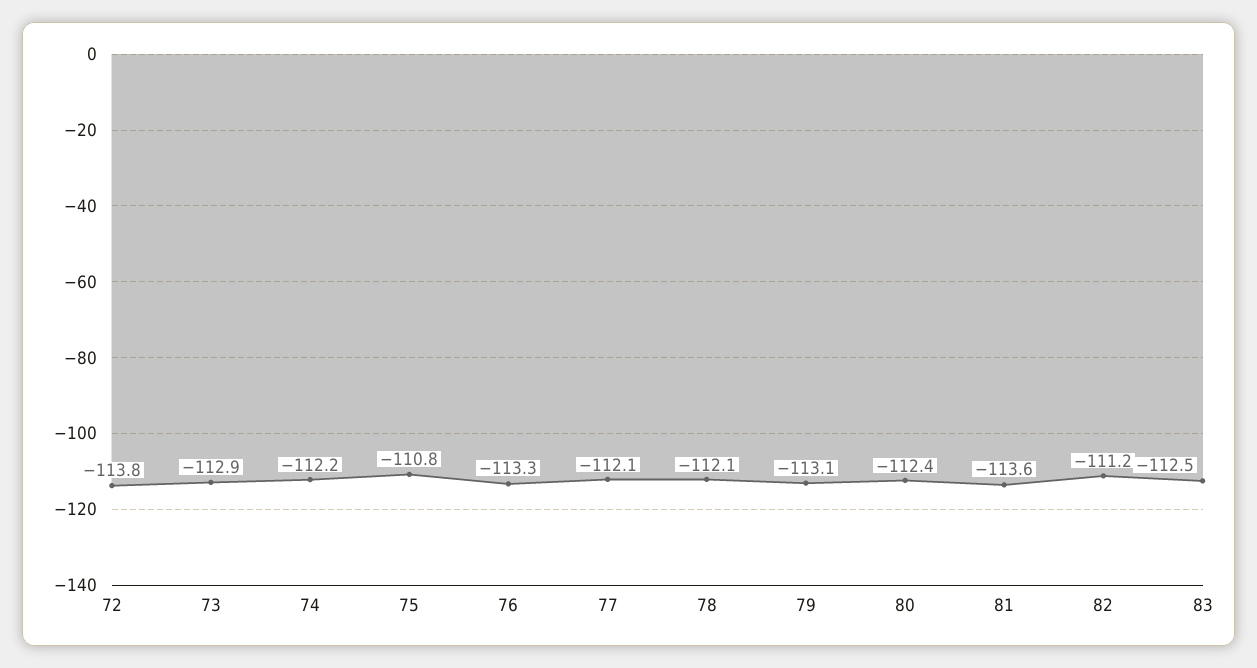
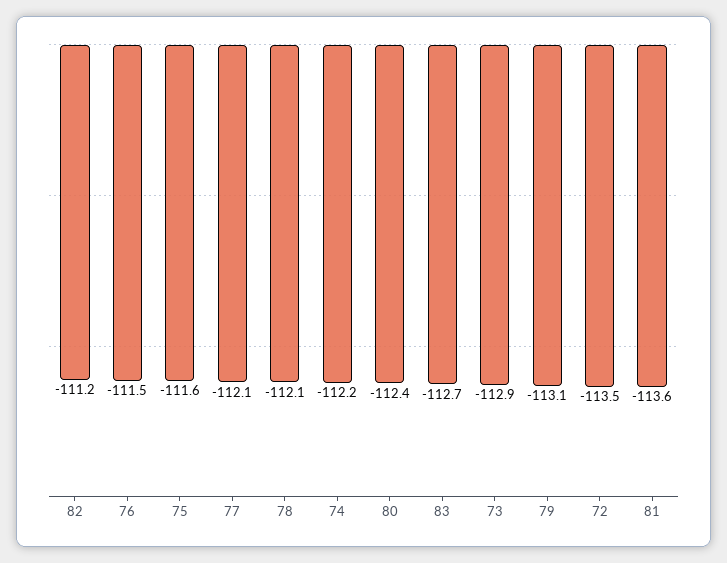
  {
-   "72": -113.8,
+   "72": -113.5,
    "73": -112.9,
    "74": -112.2,
-   "75": -110.8,
+   "75": -111.6,
-   "76": -113.3,
+   "76": -111.5,
    "77": -112.1,
    "78": -112.1,
    "79": -113.1,
    "80": -112.4,
    "81": -113.6,
    "82": -111.2,
-   "83": -112.5
+   "83": -112.7
  }

